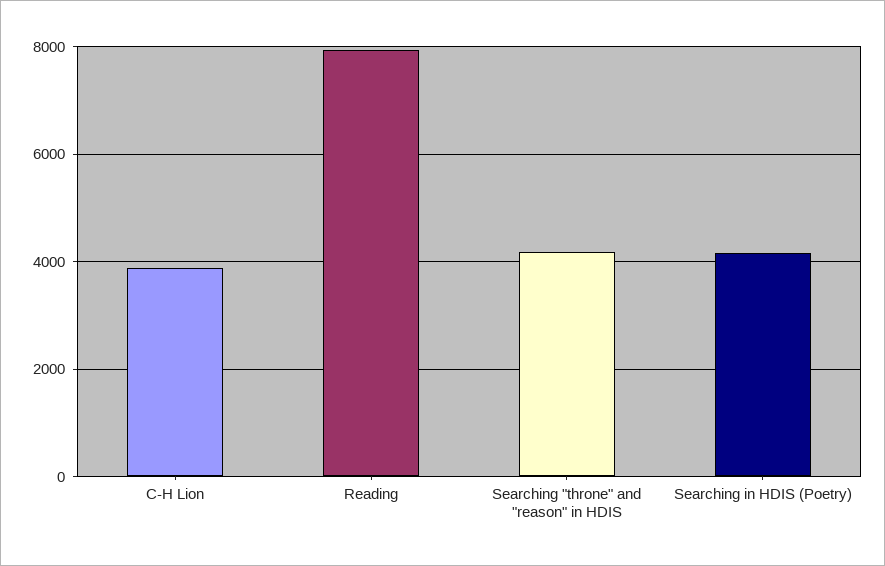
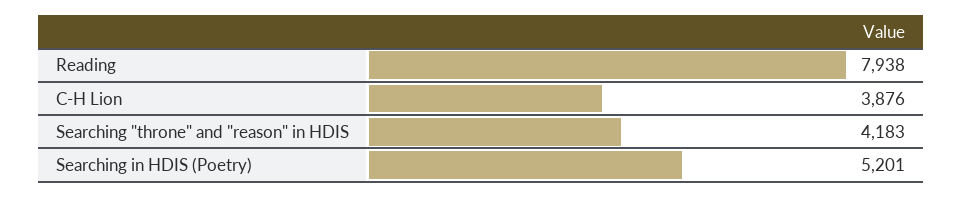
  {
    "C-H Lion": 3876,
    "Reading": 7938,
    "Searching \"throne\" and \"reason\" in HDIS": 4183,
-   "Searching in HDIS (Poetry)": 4200
+   "Searching in HDIS (Poetry)": 5201
  }

